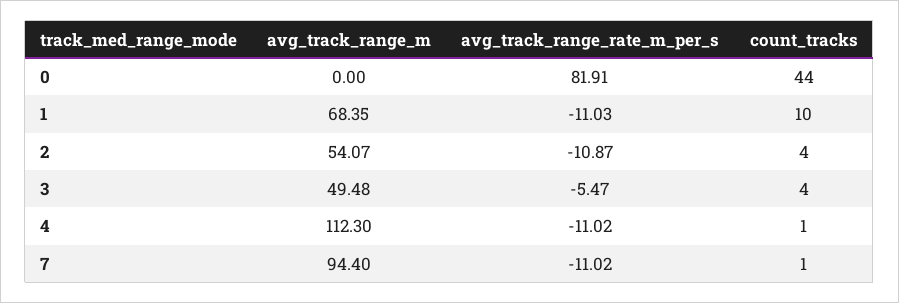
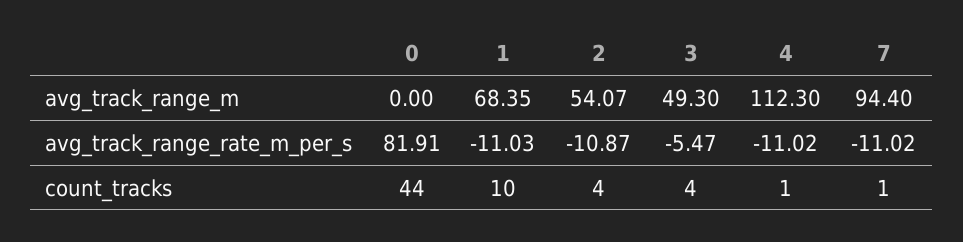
  {
    "avg_track_range_m": {
      "0": 0,
      "1": 68.35,
      "2": 54.07,
-     "3": 49.48,
+     "3": 49.3,
      "4": 112.3,
      "7": 94.4
    },
    "avg_track_range_rate_m_per_s": {
      "0": 81.91,
      "1": -11.03,
      "2": -10.87,
      "3": -5.47,
      "4": -11.02,
      "7": -11.02
    },
    "count_tracks": {
      "0": 44,
      "1": 10,
      "2": 4,
      "3": 4,
      "4": 1,
      "7": 1
    }
  }

